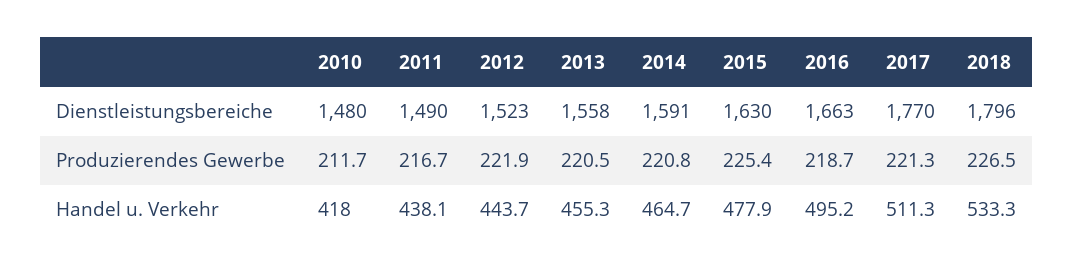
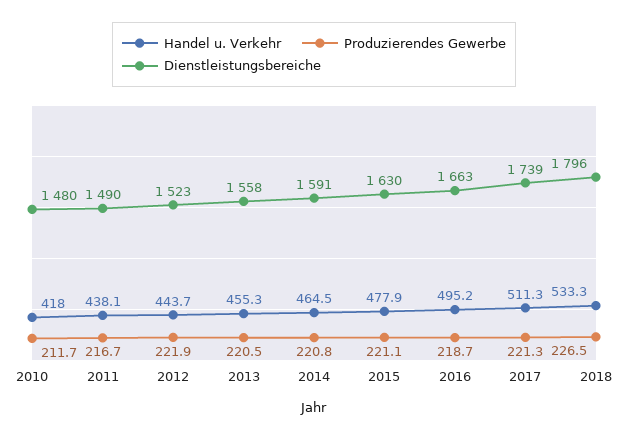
  {
    "Dienstleistungsbereiche": {
      "2010": 1480,
      "2011": 1490,
      "2012": 1523,
      "2013": 1558,
      "2014": 1591,
      "2015": 1630,
      "2016": 1663,
-     "2017": 1770,
+     "2017": 1739,
      "2018": 1796
    },
    "Produzierendes Gewerbe": {
      "2010": 211.7,
      "2011": 216.7,
      "2012": 221.9,
      "2013": 220.5,
      "2014": 220.8,
-     "2015": 225.4,
+     "2015": 221.1,
      "2016": 218.7,
      "2017": 221.3,
      "2018": 226.5
    },
    "Handel u. Verkehr": {
      "2010": 418,
      "2011": 438.1,
      "2012": 443.7,
      "2013": 455.3,
-     "2014": 464.7,
+     "2014": 464.5,
      "2015": 477.9,
      "2016": 495.2,
      "2017": 511.3,
      "2018": 533.3
    }
  }

